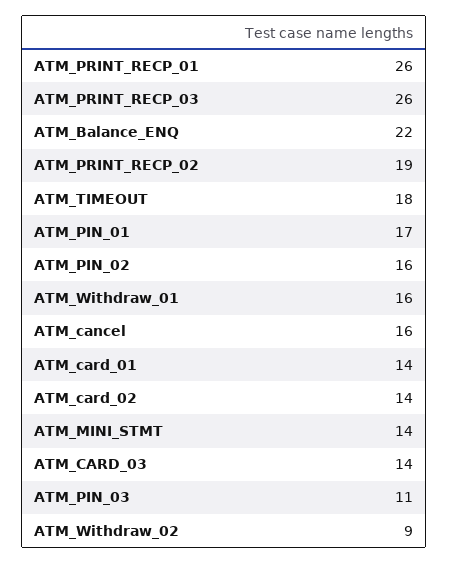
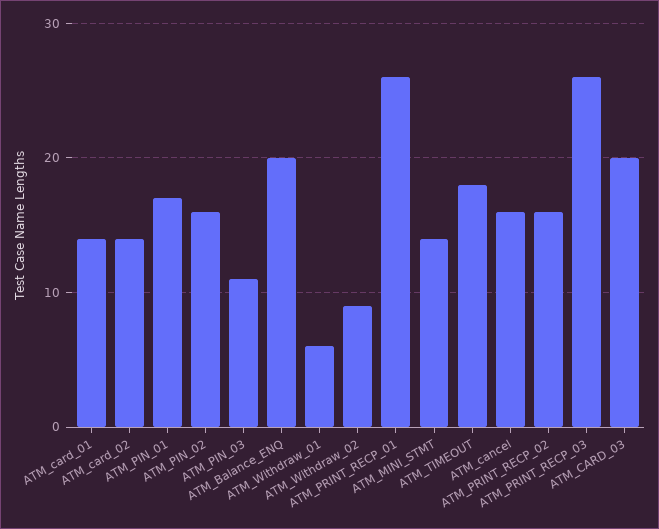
  {
    "ATM_PRINT_RECP_01": 26,
    "ATM_PRINT_RECP_03": 26,
-   "ATM_Balance_ENQ": 22,
+   "ATM_Balance_ENQ": 20,
-   "ATM_PRINT_RECP_02": 19,
+   "ATM_PRINT_RECP_02": 16,
    "ATM_TIMEOUT": 18,
    "ATM_PIN_01": 17,
    "ATM_PIN_02": 16,
-   "ATM_Withdraw_01": 16,
+   "ATM_Withdraw_01": 6,
    "ATM_cancel": 16,
    "ATM_card_01": 14,
    "ATM_card_02": 14,
    "ATM_MINI_STMT": 14,
-   "ATM_CARD_03": 14,
+   "ATM_CARD_03": 20,
    "ATM_PIN_03": 11,
    "ATM_Withdraw_02": 9
  }

